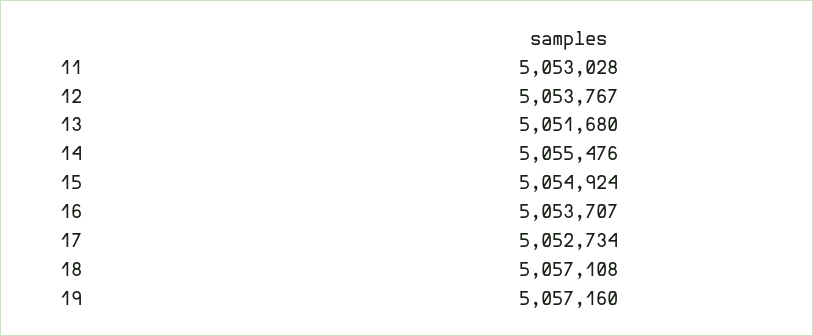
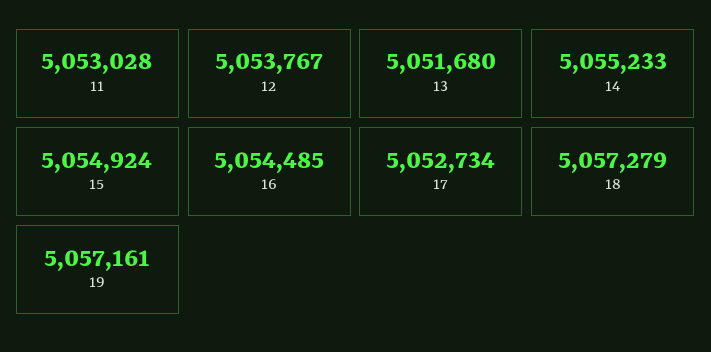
  {
    "11": 5053028,
    "12": 5053767,
    "13": 5051680,
-   "14": 5055476,
+   "14": 5055233,
    "15": 5054924,
-   "16": 5053707,
+   "16": 5054485,
    "17": 5052734,
-   "18": 5057108,
+   "18": 5057279,
-   "19": 5057160
+   "19": 5057161
  }

